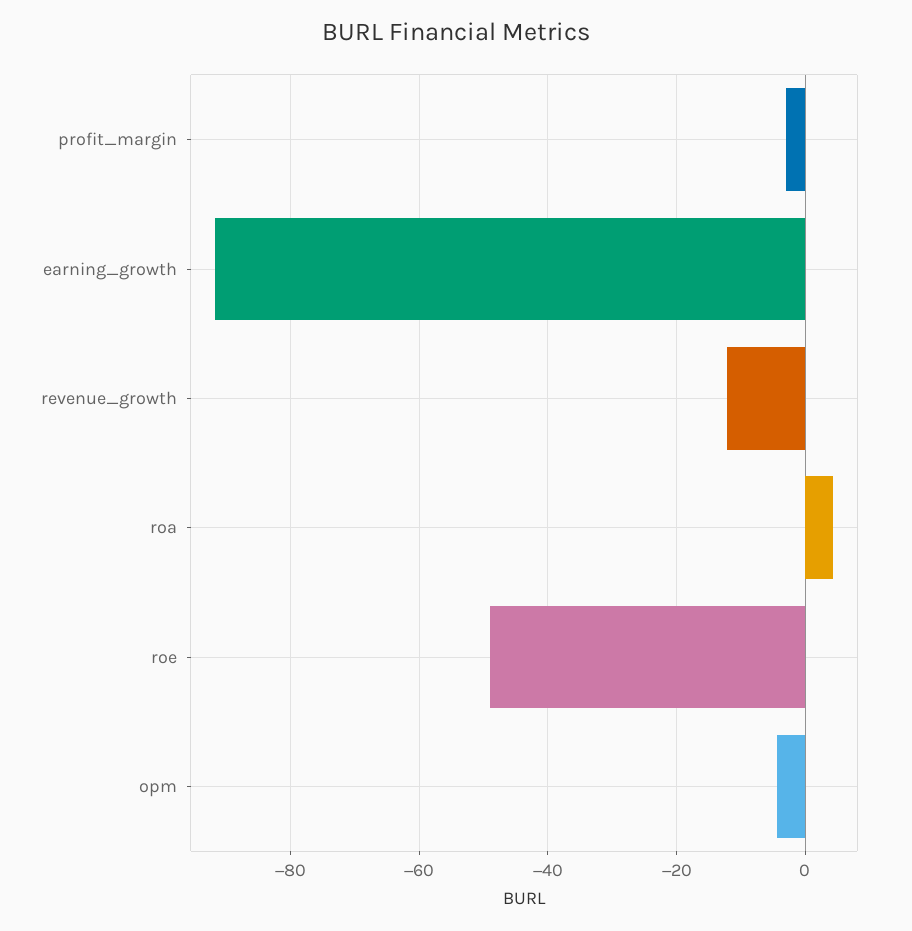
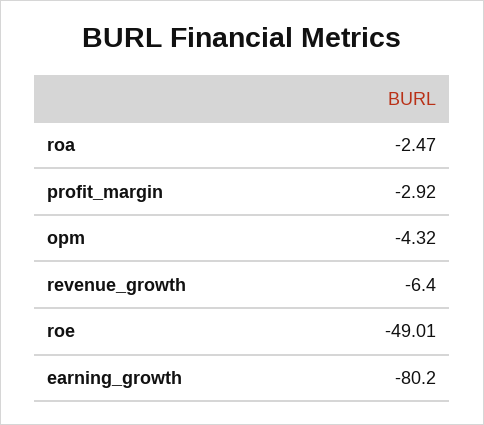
  {
    "profit_margin": -2.92,
-   "earning_growth": -92,
+   "earning_growth": -80.2,
-   "revenue_growth": -12,
+   "revenue_growth": -6.4,
-   "roa": 4,
+   "roa": -2.47,
    "roe": -49.01,
    "opm": -4.32
  }

